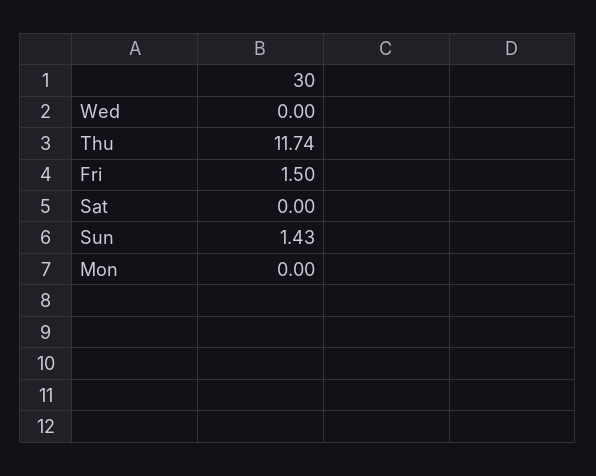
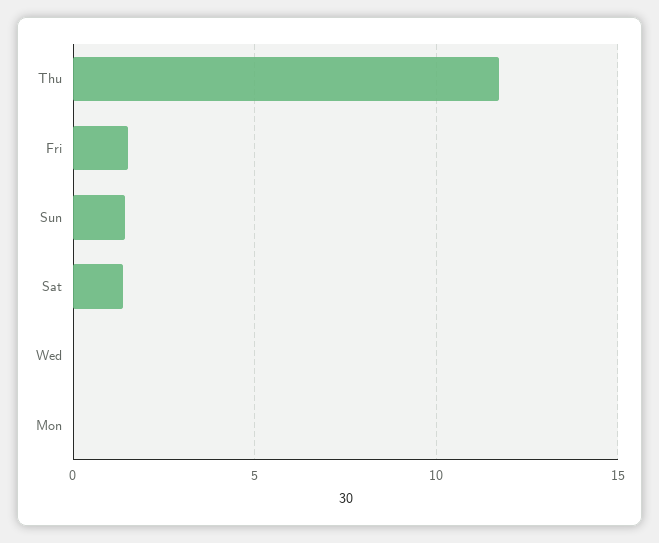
  {
    "Wed": 0,
    "Thu": 11.74,
    "Fri": 1.5,
-   "Sat": 0,
+   "Sat": 1.5,
    "Sun": 1.43,
    "Mon": 0
  }

